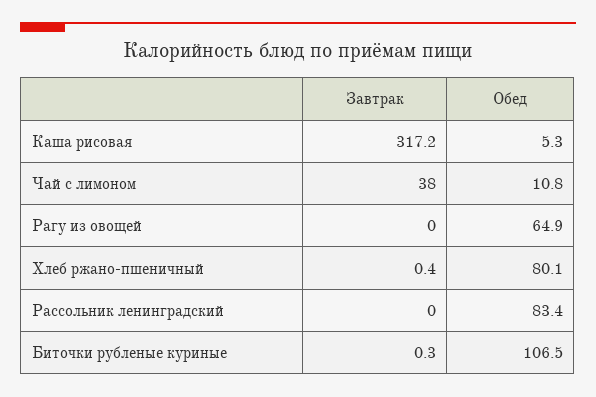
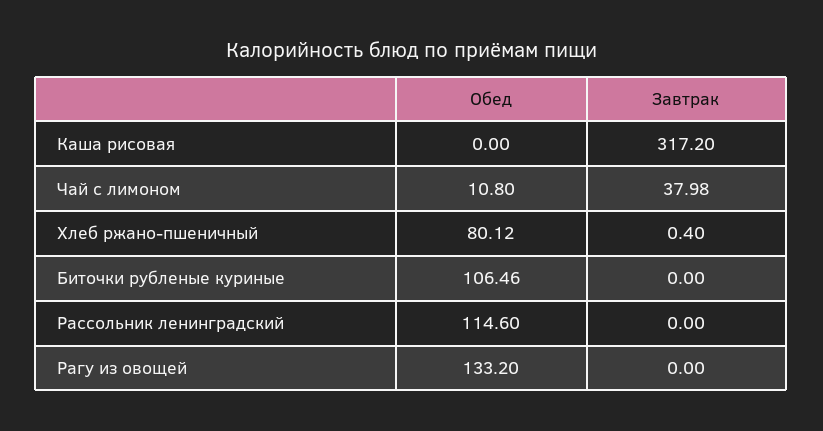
  {
    "Завтрак": {
      "Каша рисовая": 317.2,
      "Чай с лимоном": 37.98,
      "Рагу из овощей": 0,
      "Хлеб ржано-пшеничный": 0.4,
      "Рассольник ленинградский": 0,
-     "Биточки рубленые куриные": 0.3
+     "Биточки рубленые куриные": 0
    },
    "Обед": {
-     "Каша рисовая": 5.3,
+     "Каша рисовая": 0,
      "Чай с лимоном": 10.8,
-     "Рагу из овощей": 64.9,
+     "Рагу из овощей": 133.2,
      "Хлеб ржано-пшеничный": 80.12,
-     "Рассольник ленинградский": 83.4,
+     "Рассольник ленинградский": 114.6,
      "Биточки рубленые куриные": 106.46
    }
  }

